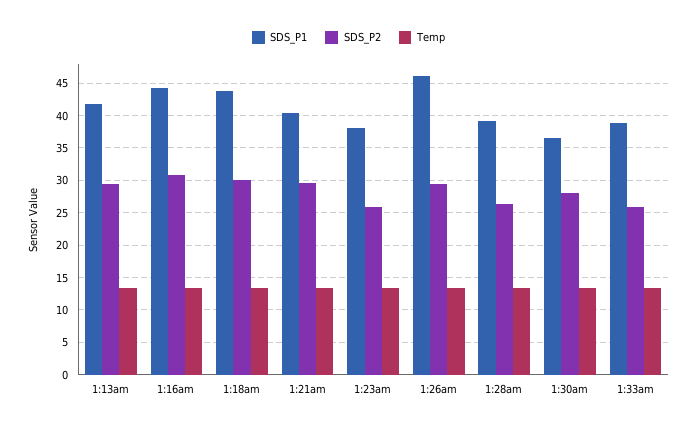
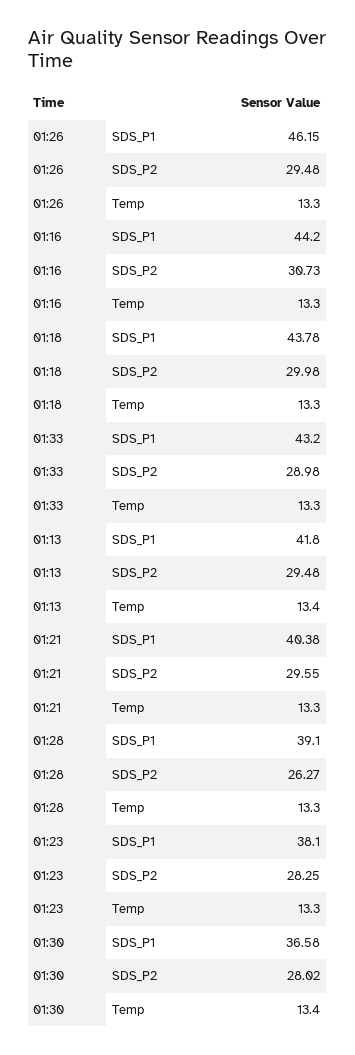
  {
    "SDS_P1": {
      "1:13am": 41.8,
      "1:16am": 44.2,
      "1:18am": 43.78,
      "1:21am": 40.38,
      "1:23am": 38.1,
      "1:26am": 46.15,
      "1:28am": 39.1,
      "1:30am": 36.58,
-     "1:33am": 39
+     "1:33am": 43.2
    },
    "SDS_P2": {
      "1:13am": 29.48,
      "1:16am": 30.73,
      "1:18am": 29.98,
      "1:21am": 29.55,
-     "1:23am": 26,
+     "1:23am": 28.25,
      "1:26am": 29.48,
      "1:28am": 26.27,
      "1:30am": 28.02,
-     "1:33am": 26
+     "1:33am": 28.98
    },
    "Temp": {
      "1:13am": 13.4,
      "1:16am": 13.3,
      "1:18am": 13.3,
      "1:21am": 13.3,
      "1:23am": 13.3,
      "1:26am": 13.3,
      "1:28am": 13.3,
      "1:30am": 13.4,
      "1:33am": 13.3
    }
  }

